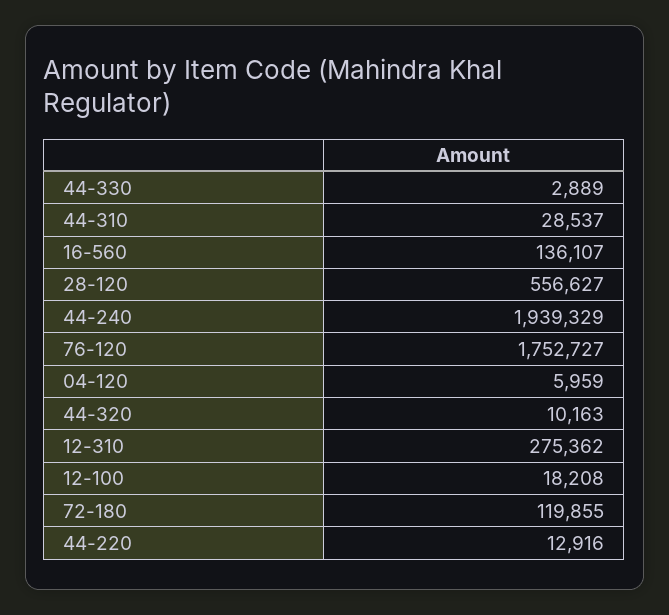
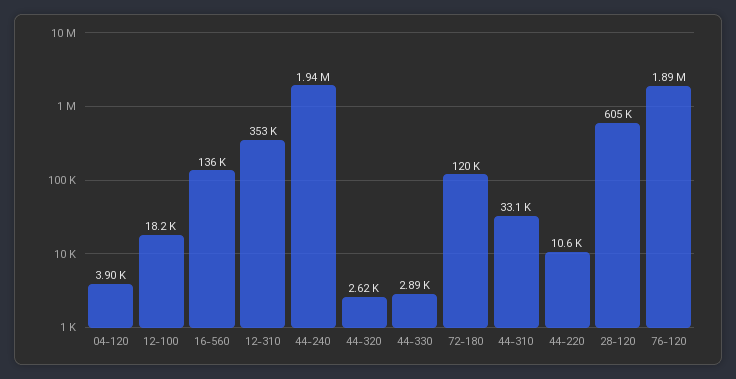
  {
    "44-330": 2889,
-   "44-310": 28537,
+   "44-310": 33100,
    "16-560": 136107,
-   "28-120": 556627,
+   "28-120": 605000,
    "44-240": 1939329,
-   "76-120": 1752727,
+   "76-120": 1890000,
-   "04-120": 5959,
+   "04-120": 3900,
-   "44-320": 10163,
+   "44-320": 2620,
-   "12-310": 275362,
+   "12-310": 353000,
    "12-100": 18208,
    "72-180": 119855,
-   "44-220": 12916
+   "44-220": 10600
  }

